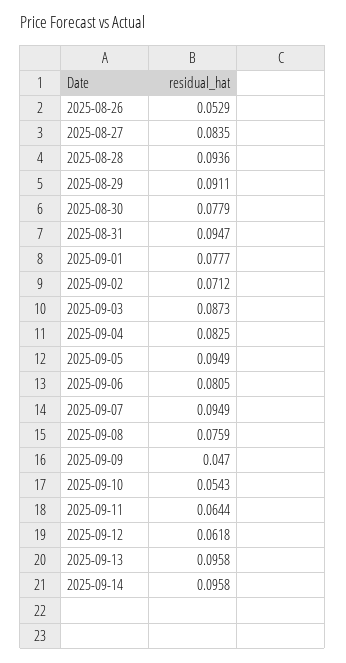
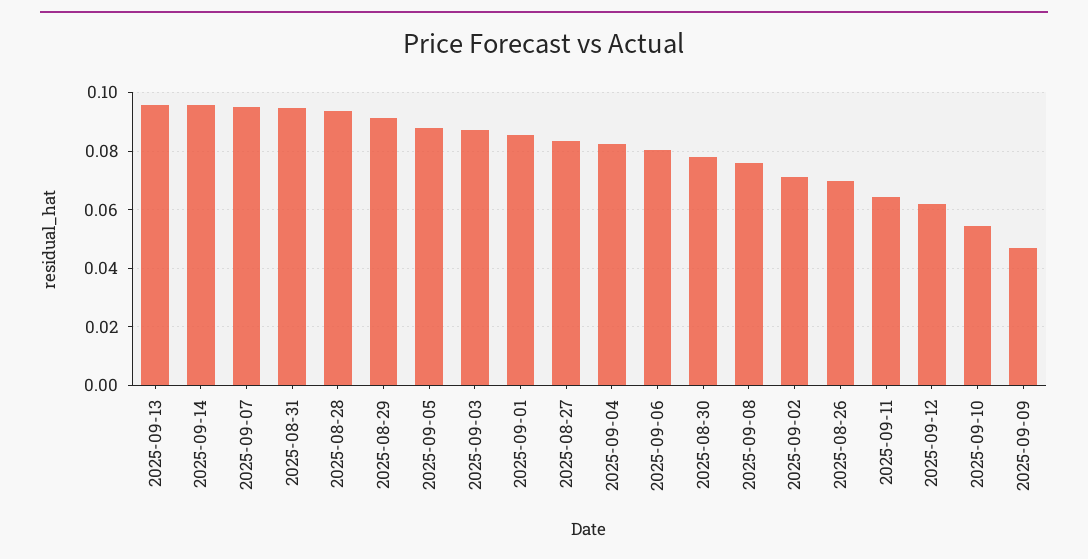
  {
-   "2025-08-26": 0.0529,
+   "2025-08-26": 0.07,
    "2025-08-27": 0.0835,
    "2025-08-28": 0.0936,
    "2025-08-29": 0.0911,
    "2025-08-30": 0.0779,
    "2025-08-31": 0.0947,
-   "2025-09-01": 0.0777,
+   "2025-09-01": 0.085,
    "2025-09-02": 0.0712,
    "2025-09-03": 0.0873,
    "2025-09-04": 0.0825,
-   "2025-09-05": 0.0949,
+   "2025-09-05": 0.0875,
    "2025-09-06": 0.0805,
    "2025-09-07": 0.0949,
    "2025-09-08": 0.0759,
    "2025-09-09": 0.047,
    "2025-09-10": 0.0543,
    "2025-09-11": 0.0644,
    "2025-09-12": 0.0618,
    "2025-09-13": 0.0958,
    "2025-09-14": 0.0958
  }

